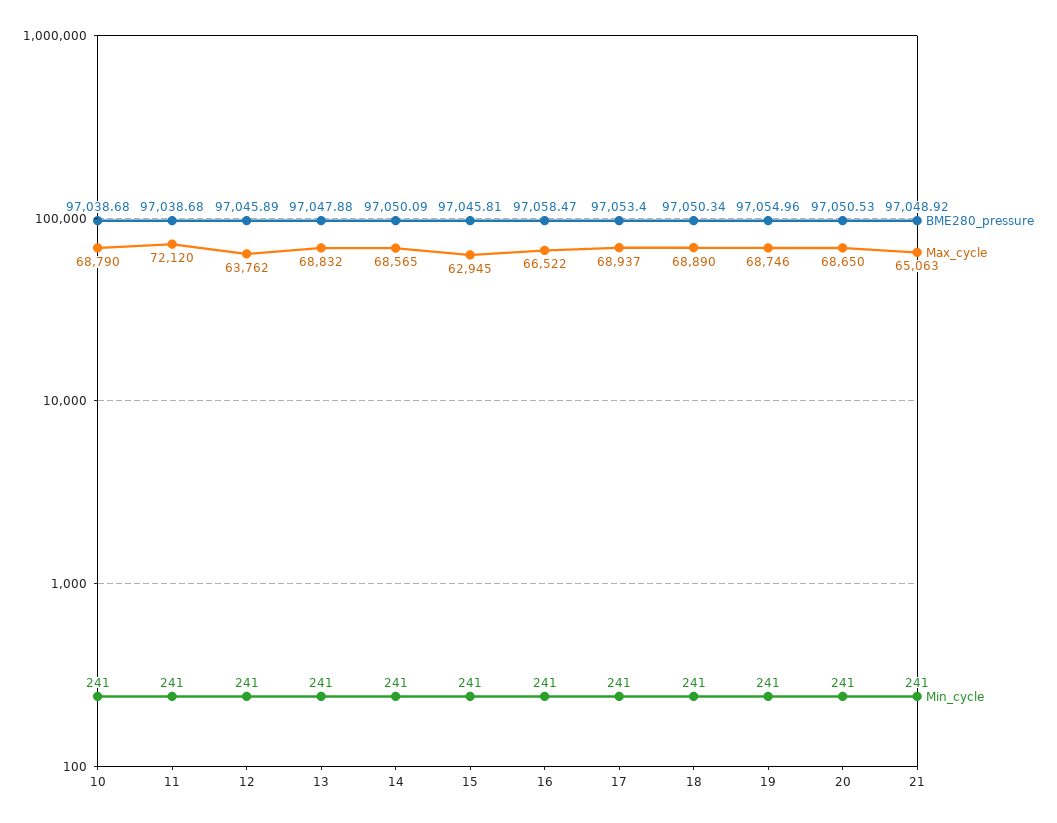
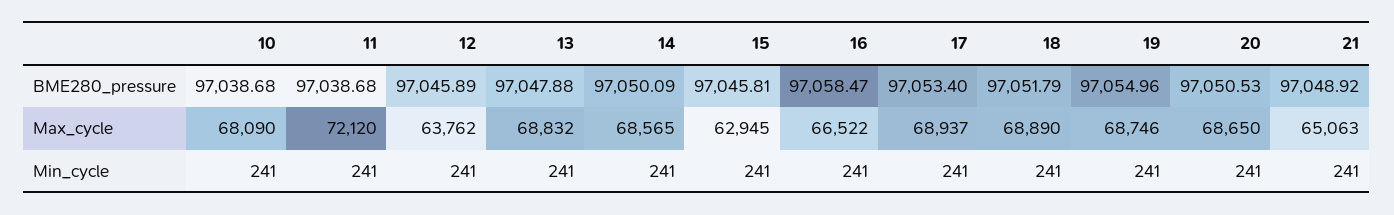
  {
    "BME280_pressure": {
      "10": 97038.68,
      "11": 97038.68,
      "12": 97045.89,
      "13": 97047.88,
      "14": 97050.09,
      "15": 97045.81,
      "16": 97058.47,
      "17": 97053.4,
-     "18": 97050.34,
+     "18": 97051.79,
      "19": 97054.96,
      "20": 97050.53,
      "21": 97048.92
    },
    "Max_cycle": {
-     "10": 68790,
+     "10": 68090,
      "11": 72120,
      "12": 63762,
      "13": 68832,
      "14": 68565,
      "15": 62945,
      "16": 66522,
      "17": 68937,
      "18": 68890,
      "19": 68746,
      "20": 68650,
      "21": 65063
    },
    "Min_cycle": {
      "10": 241,
      "11": 241,
      "12": 241,
      "13": 241,
      "14": 241,
      "15": 241,
      "16": 241,
      "17": 241,
      "18": 241,
      "19": 241,
      "20": 241,
      "21": 241
    }
  }

